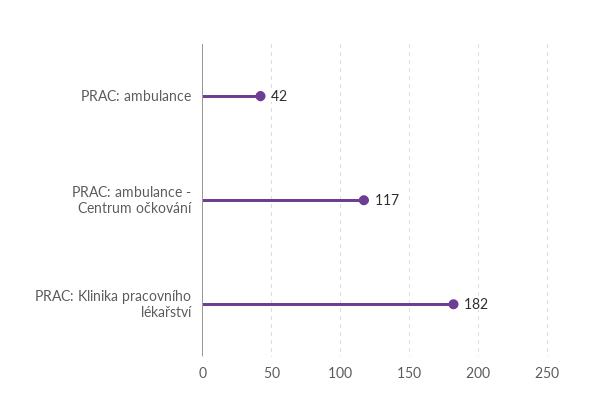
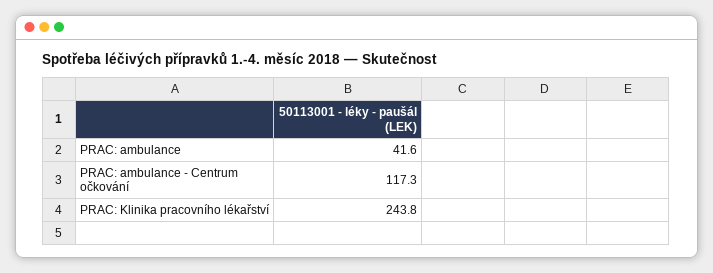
  {
    "PRAC: ambulance": 41.6,
    "PRAC: ambulance - Centrum očkování": 117.3,
-   "PRAC: Klinika pracovního lékařství": 182
+   "PRAC: Klinika pracovního lékařství": 243.8
  }

